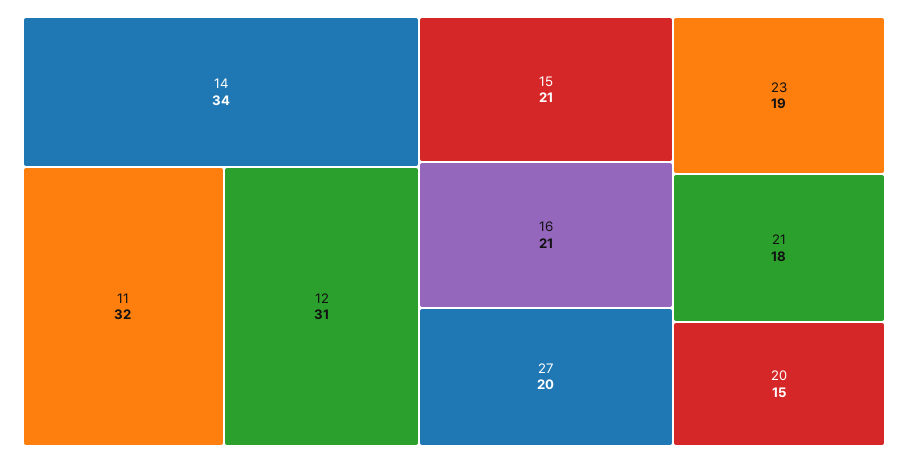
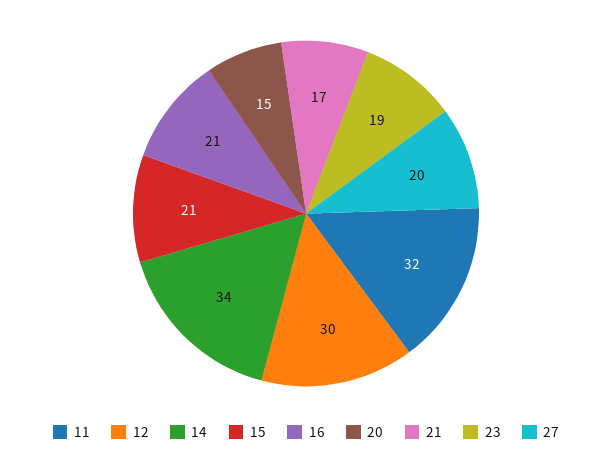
  {
    "14": 34,
    "11": 32,
-   "12": 31,
+   "12": 30,
    "15": 21,
    "16": 21,
    "27": 20,
    "23": 19,
-   "21": 18,
+   "21": 17,
    "20": 15
  }

